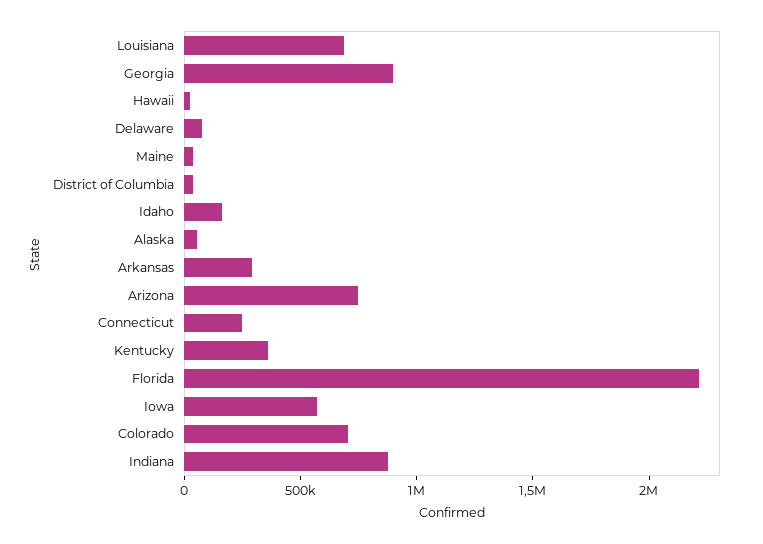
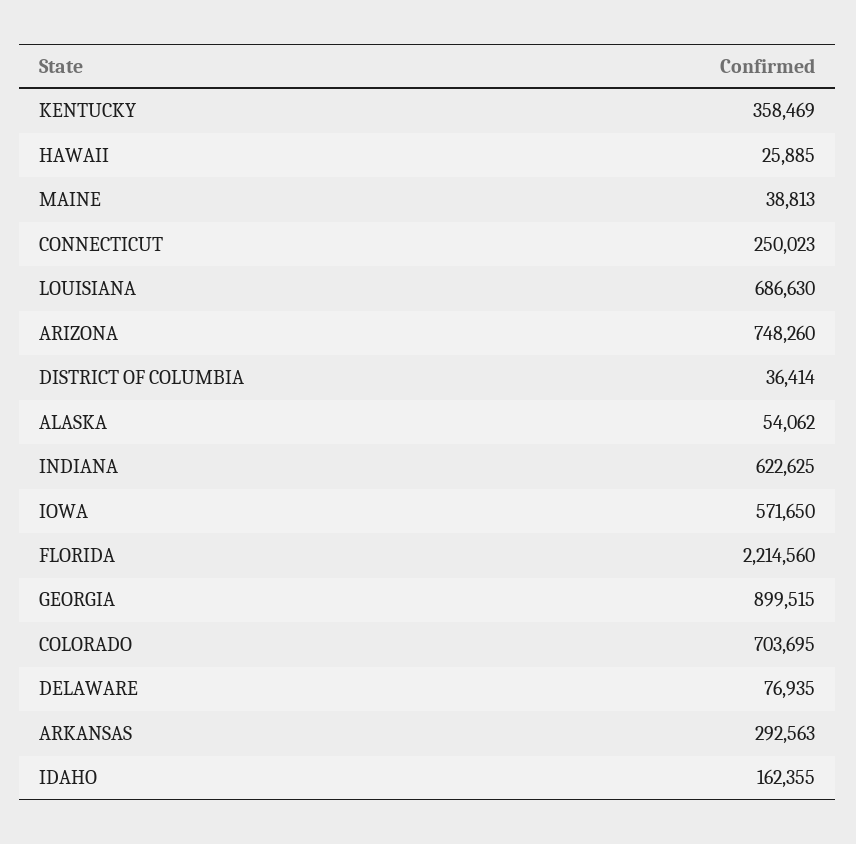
  {
    "Louisiana": 686630,
    "Georgia": 899515,
    "Hawaii": 25885,
    "Delaware": 76935,
    "Maine": 38813,
    "District of Columbia": 36414,
    "Idaho": 162355,
    "Alaska": 54062,
    "Arkansas": 292563,
    "Arizona": 748260,
    "Connecticut": 250023,
    "Kentucky": 358469,
    "Florida": 2214560,
    "Iowa": 571650,
    "Colorado": 703695,
-   "Indiana": 900000
+   "Indiana": 622625
  }

